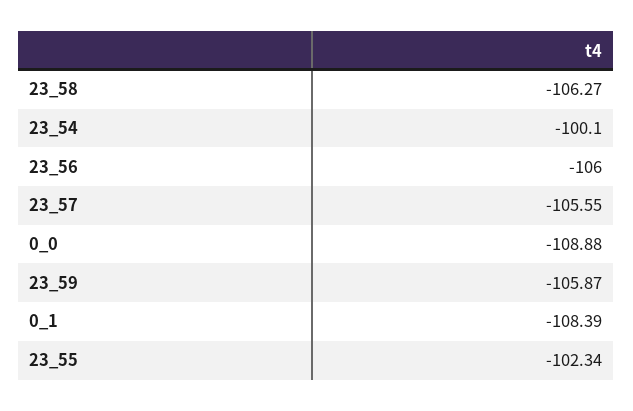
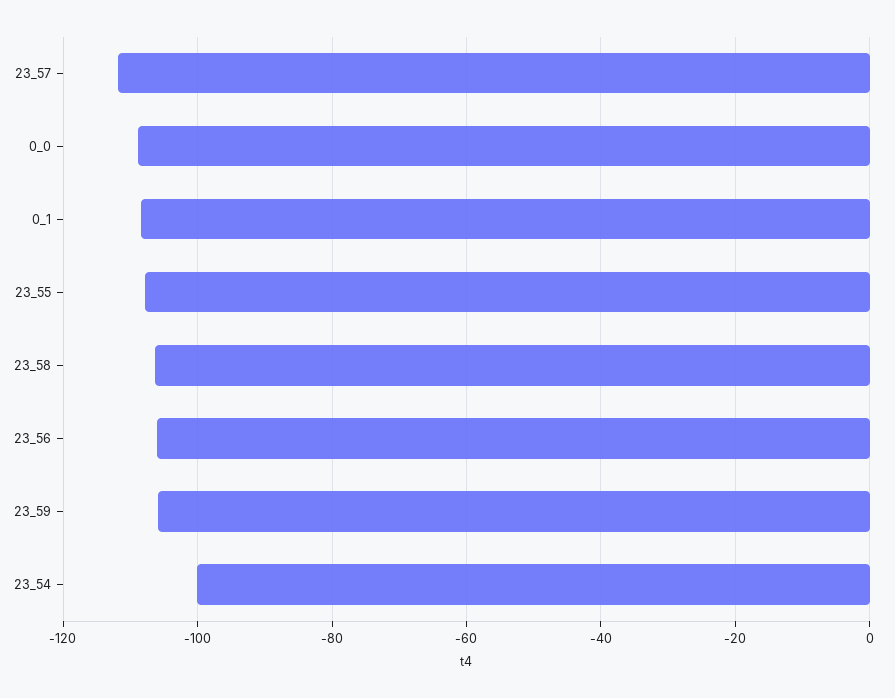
  {
    "23_58": -106.27,
    "23_54": -100.1,
    "23_56": -106,
-   "23_57": -105.55,
+   "23_57": -112,
    "0_0": -108.88,
    "23_59": -105.87,
    "0_1": -108.39,
-   "23_55": -102.34
+   "23_55": -108
  }

